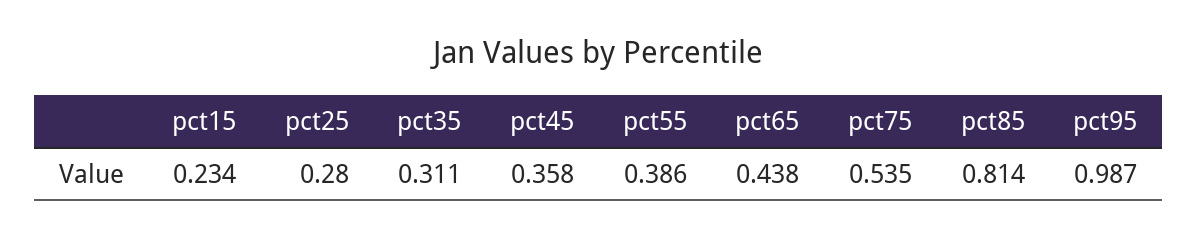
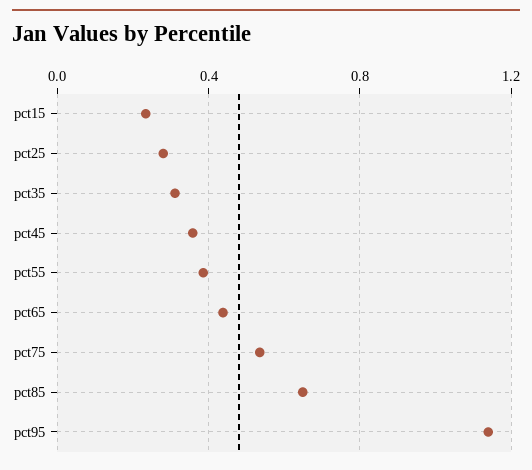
  {
    "pct15": 0.234,
    "pct25": 0.28,
    "pct35": 0.311,
    "pct45": 0.358,
    "pct55": 0.386,
    "pct65": 0.438,
    "pct75": 0.535,
-   "pct85": 0.814,
+   "pct85": 0.65,
-   "pct95": 0.987
+   "pct95": 1.15
  }

